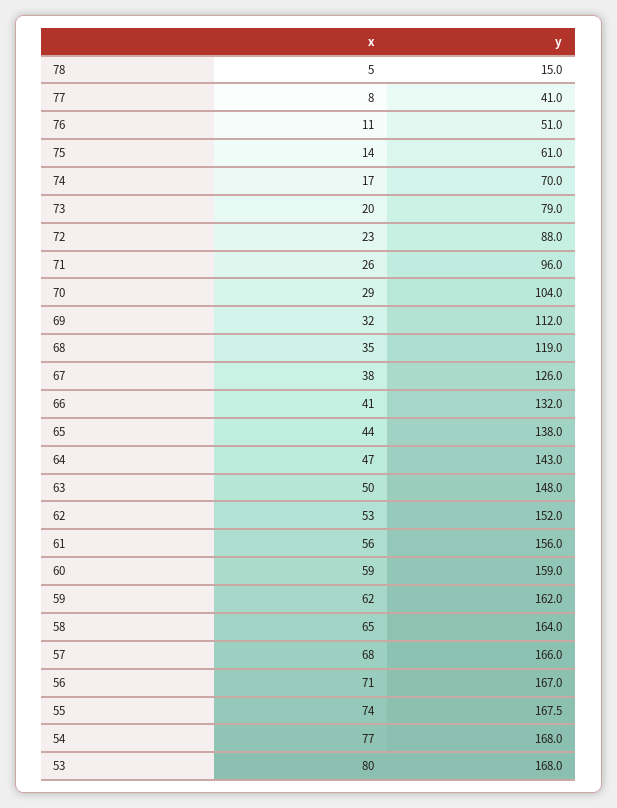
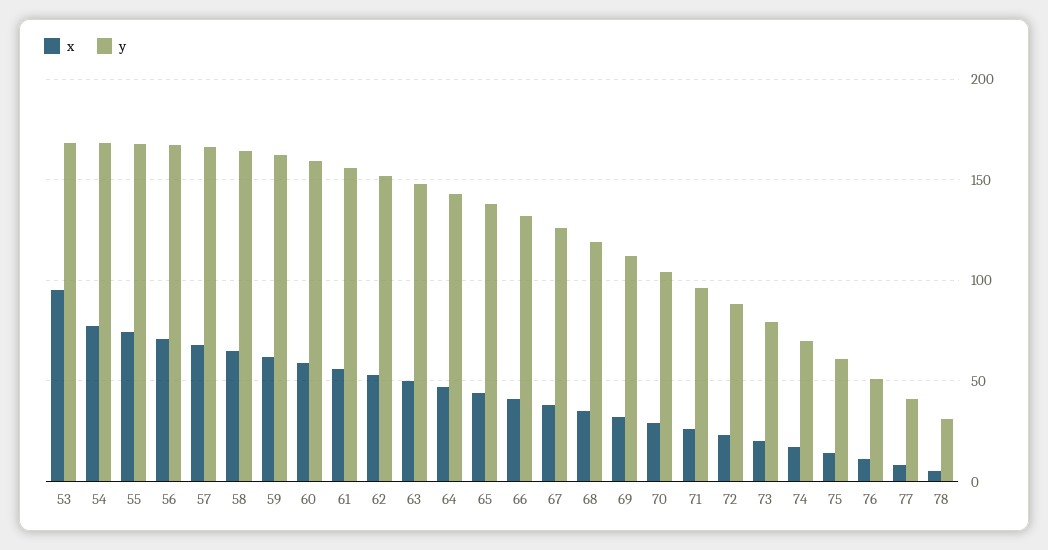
  {
    "x": {
      "78": 5,
      "77": 8,
      "76": 11,
      "75": 14,
      "74": 17,
      "73": 20,
      "72": 23,
      "71": 26,
      "70": 29,
      "69": 32,
      "68": 35,
      "67": 38,
      "66": 41,
      "65": 44,
      "64": 47,
      "63": 50,
      "62": 53,
      "61": 56,
      "60": 59,
      "59": 62,
      "58": 65,
      "57": 68,
      "56": 71,
      "55": 74,
      "54": 77,
-     "53": 80
+     "53": 95
    },
    "y": {
-     "78": 15,
+     "78": 30,
      "77": 41,
      "76": 51,
      "75": 61,
      "74": 70,
      "73": 79,
      "72": 88,
      "71": 96,
      "70": 104,
      "69": 112,
      "68": 119,
      "67": 126,
      "66": 132,
      "65": 138,
      "64": 143,
      "63": 148,
      "62": 152,
      "61": 156,
      "60": 159,
      "59": 162,
      "58": 164,
      "57": 166,
      "56": 167,
      "55": 167.5,
      "54": 168,
      "53": 168
    }
  }

